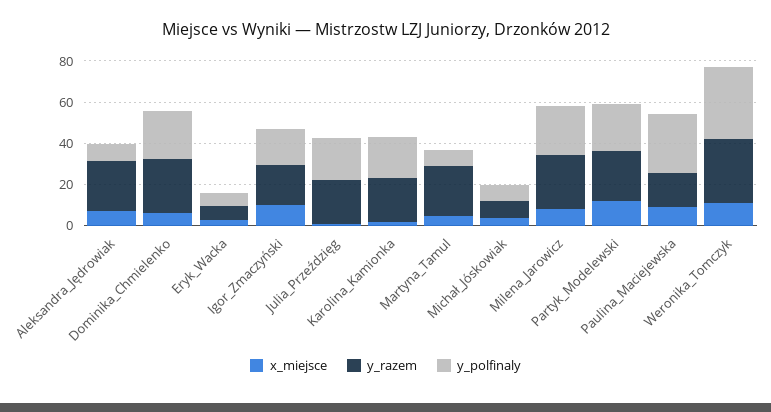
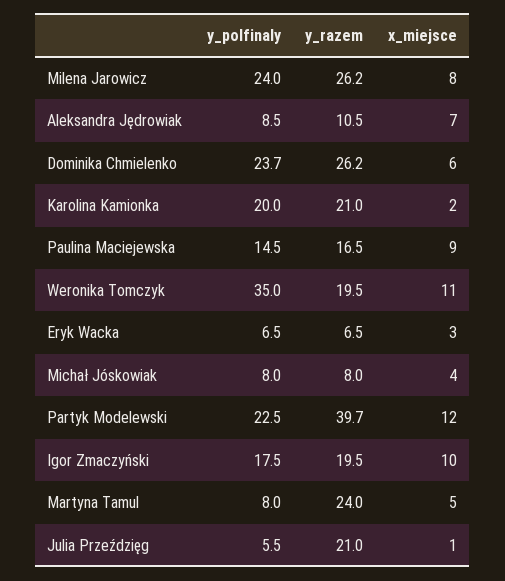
  {
    "x_miejsce": {
      "Aleksandra_Jędrowiak": 7,
      "Dominika_Chmielenko": 6,
      "Eryk_Wacka": 3,
      "Igor_Zmaczyński": 10,
      "Julia_Przeździęg": 1,
      "Karolina_Kamionka": 2,
      "Martyna_Tamul": 5,
      "Michał_Jóskowiak": 4,
      "Milena_Jarowicz": 8,
      "Partyk_Modelewski": 12,
      "Paulina_Maciejewska": 9,
      "Weronika_Tomczyk": 11
    },
    "y_razem": {
-     "Aleksandra_Jędrowiak": 25,
+     "Aleksandra_Jędrowiak": 10.5,
      "Dominika_Chmielenko": 26.2,
      "Eryk_Wacka": 6.5,
      "Igor_Zmaczyński": 19.5,
      "Julia_Przeździęg": 21,
      "Karolina_Kamionka": 21,
      "Martyna_Tamul": 24,
      "Michał_Jóskowiak": 8,
      "Milena_Jarowicz": 26.2,
-     "Partyk_Modelewski": 25,
+     "Partyk_Modelewski": 39.7,
      "Paulina_Maciejewska": 16.5,
-     "Weronika_Tomczyk": 30
+     "Weronika_Tomczyk": 19.5
    },
    "y_polfinaly": {
      "Aleksandra_Jędrowiak": 8.5,
      "Dominika_Chmielenko": 23.7,
      "Eryk_Wacka": 6.5,
      "Igor_Zmaczyński": 17.5,
-     "Julia_Przeździęg": 20,
+     "Julia_Przeździęg": 5.5,
      "Karolina_Kamionka": 20,
      "Martyna_Tamul": 8,
      "Michał_Jóskowiak": 8,
      "Milena_Jarowicz": 24,
      "Partyk_Modelewski": 22.5,
-     "Paulina_Maciejewska": 30,
+     "Paulina_Maciejewska": 14.5,
      "Weronika_Tomczyk": 35
    }
  }

